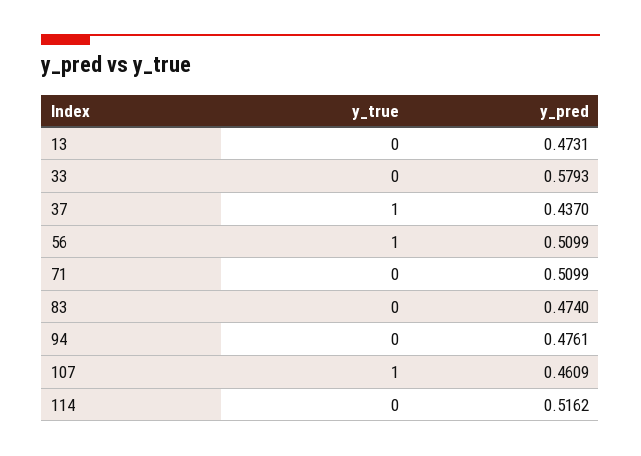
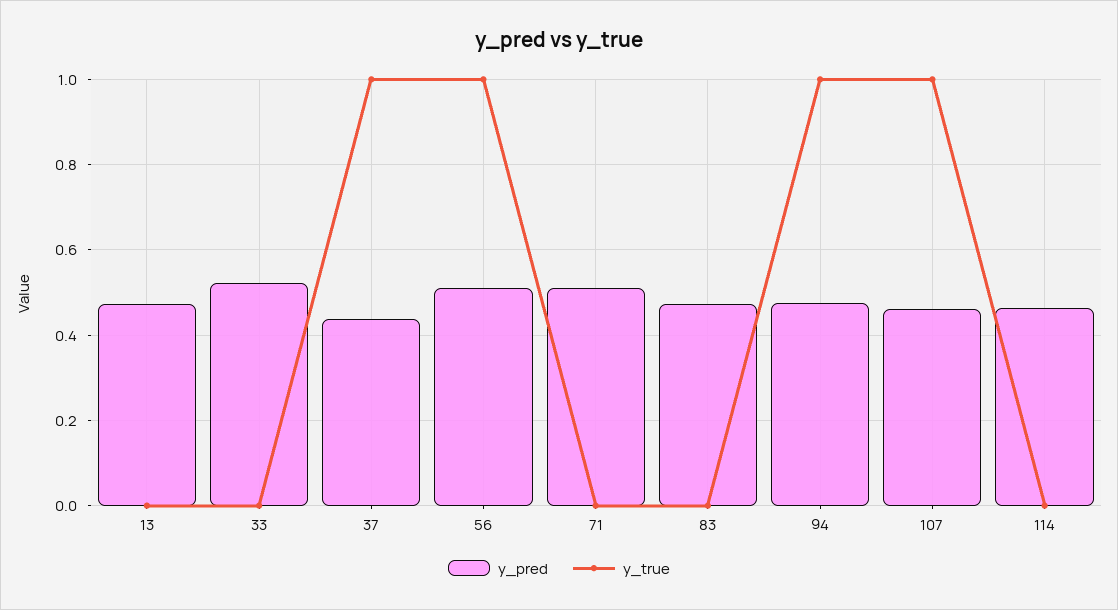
  {
    "y_true": {
      "13": 0,
      "33": 0,
      "37": 1,
      "56": 1,
      "71": 0,
      "83": 0,
-     "94": 0,
+     "94": 1,
      "107": 1,
      "114": 0
    },
    "y_pred": {
      "13": 0.4731,
-     "33": 0.5793,
+     "33": 0.52,
      "37": 0.437,
      "56": 0.5099,
      "71": 0.5099,
      "83": 0.474,
      "94": 0.4761,
      "107": 0.4609,
-     "114": 0.5162
+     "114": 0.46
    }
  }

